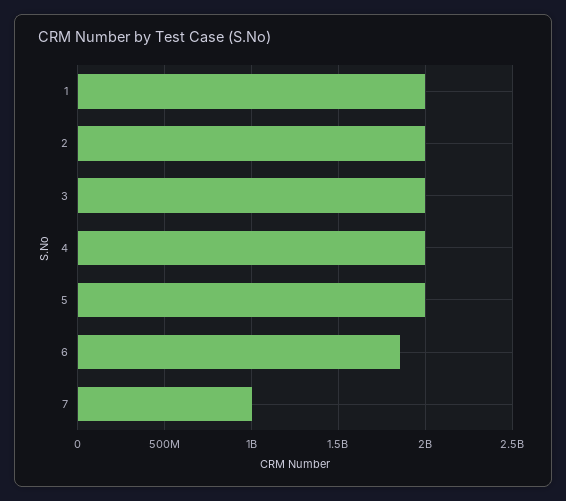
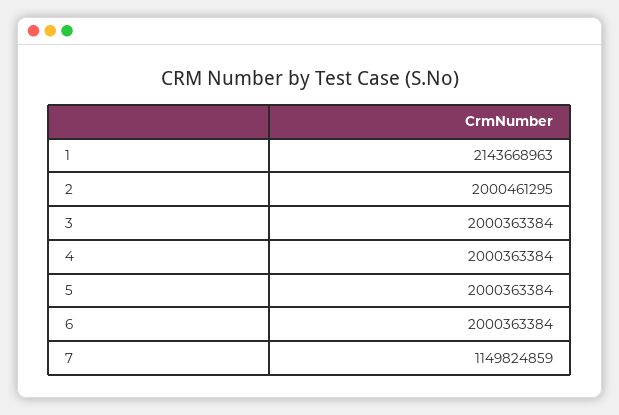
  {
-   "1": 2000000000,
+   "1": 2143668963,
    "2": 2000461295,
    "3": 2000363384,
    "4": 2000363384,
    "5": 2000363384,
-   "6": 1850000000,
+   "6": 2000363384,
-   "7": 1000000000
+   "7": 1149824859
  }

